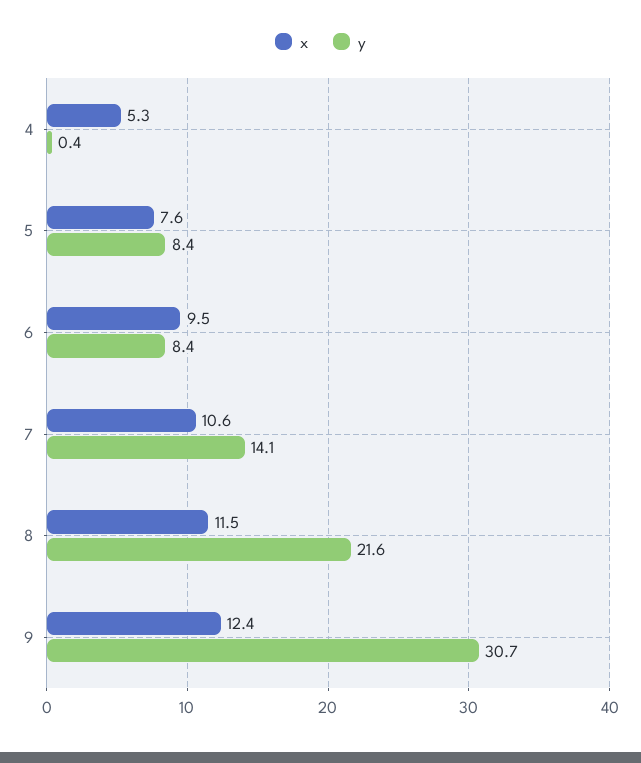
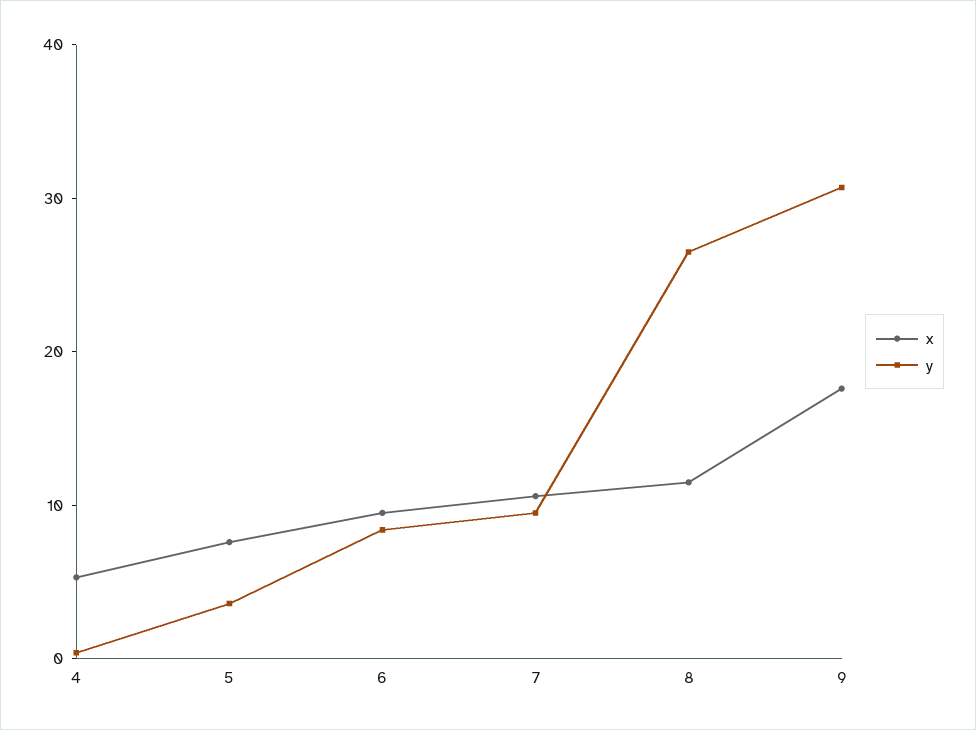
  {
    "x": {
      "4": 5.3,
      "5": 7.6,
      "6": 9.5,
      "7": 10.6,
      "8": 11.5,
-     "9": 12.4
+     "9": 18
    },
    "y": {
      "4": 0.4,
-     "5": 8.4,
+     "5": 4,
      "6": 8.4,
-     "7": 14.1,
+     "7": 10,
-     "8": 21.6,
+     "8": 26,
      "9": 30.7
    }
  }

